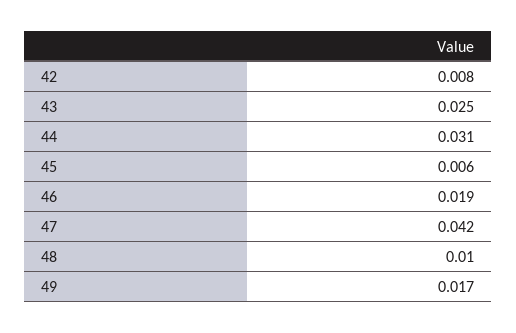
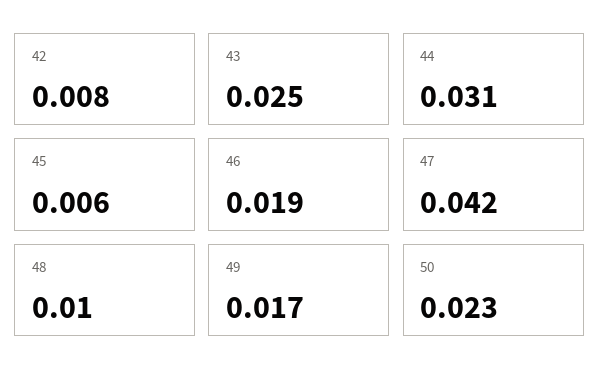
  {
    "42": 0.008,
    "43": 0.025,
    "44": 0.031,
    "45": 0.006,
    "46": 0.019,
    "47": 0.042,
    "48": 0.01,
-   "49": 0.017
+   "49": 0.017,
+   "50": 0.023
  }

